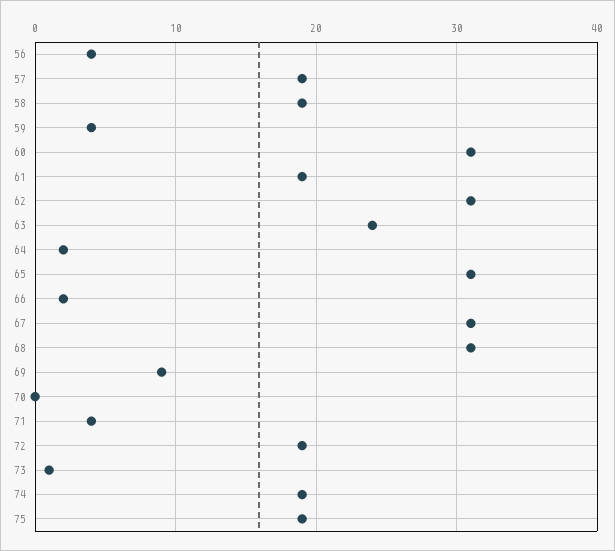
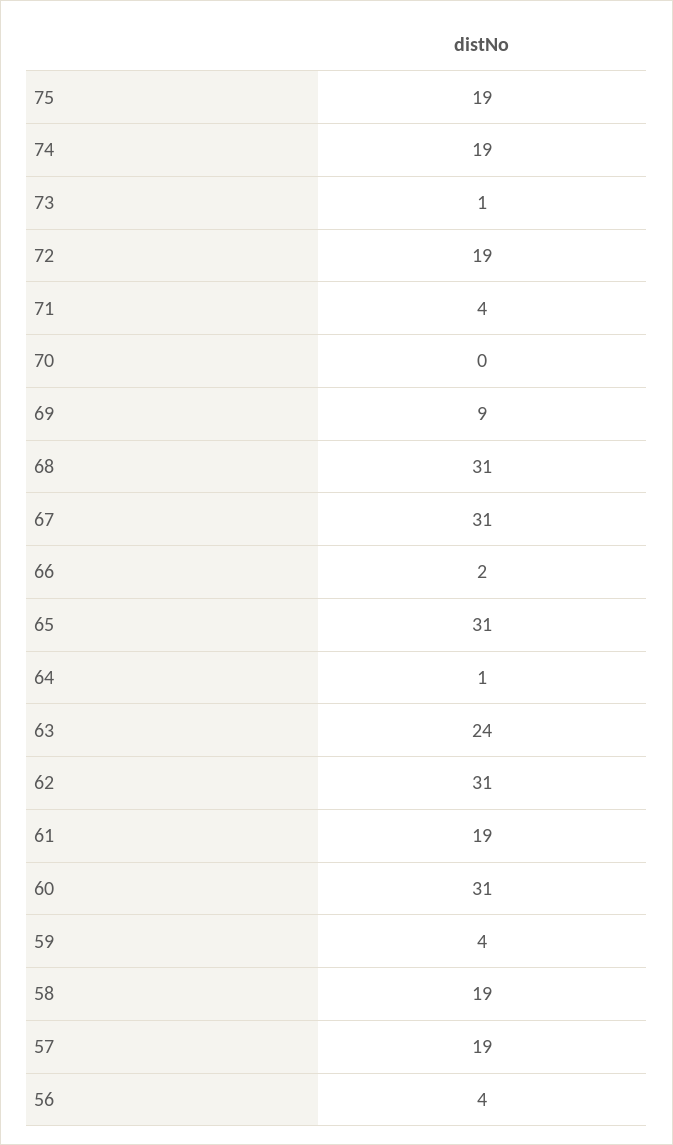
  {
    "56": 4,
    "57": 19,
    "58": 19,
    "59": 4,
    "60": 31,
    "61": 19,
    "62": 31,
    "63": 24,
-   "64": 2,
+   "64": 1,
    "65": 31,
    "66": 2,
    "67": 31,
    "68": 31,
    "69": 9,
    "70": 0,
    "71": 4,
    "72": 19,
    "73": 1,
    "74": 19,
    "75": 19
  }

